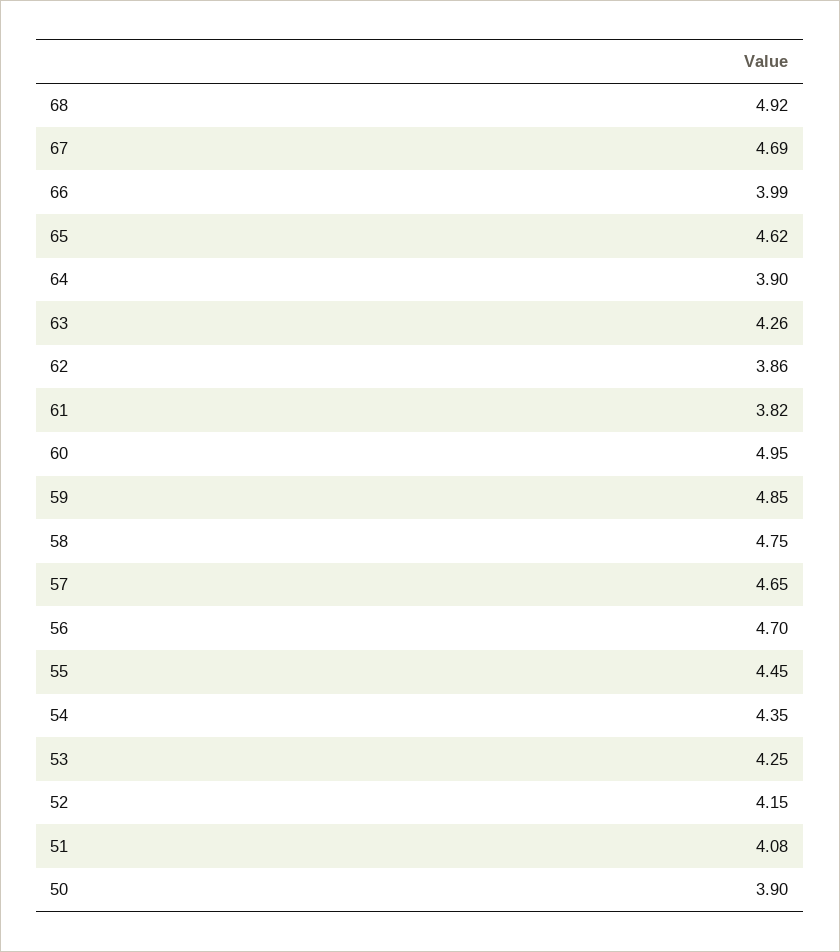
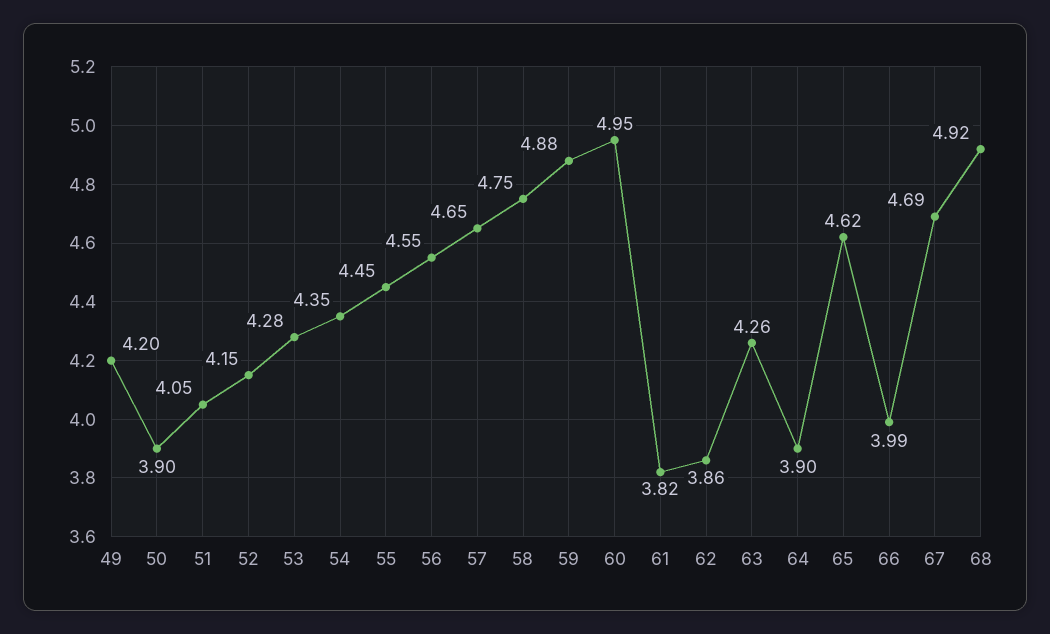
  {
    "68": 4.92,
    "67": 4.69,
    "66": 3.99,
    "65": 4.62,
    "64": 3.9,
    "63": 4.26,
    "62": 3.86,
    "61": 3.82,
    "60": 4.95,
-   "59": 4.85,
+   "59": 4.88,
    "58": 4.75,
    "57": 4.65,
-   "56": 4.7,
+   "56": 4.55,
    "55": 4.45,
    "54": 4.35,
-   "53": 4.25,
+   "53": 4.28,
    "52": 4.15,
-   "51": 4.08,
+   "51": 4.05,
-   "50": 3.9
+   "50": 3.9,
+   "49": 4.2
  }

